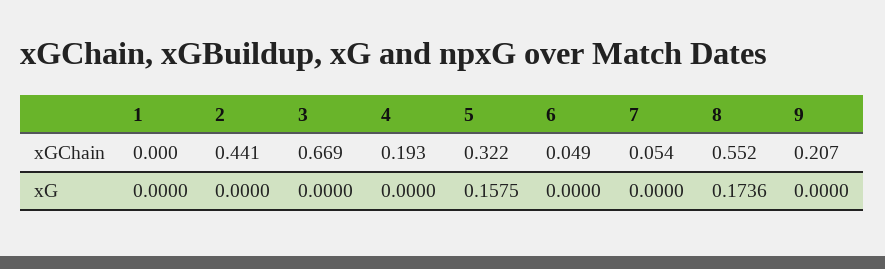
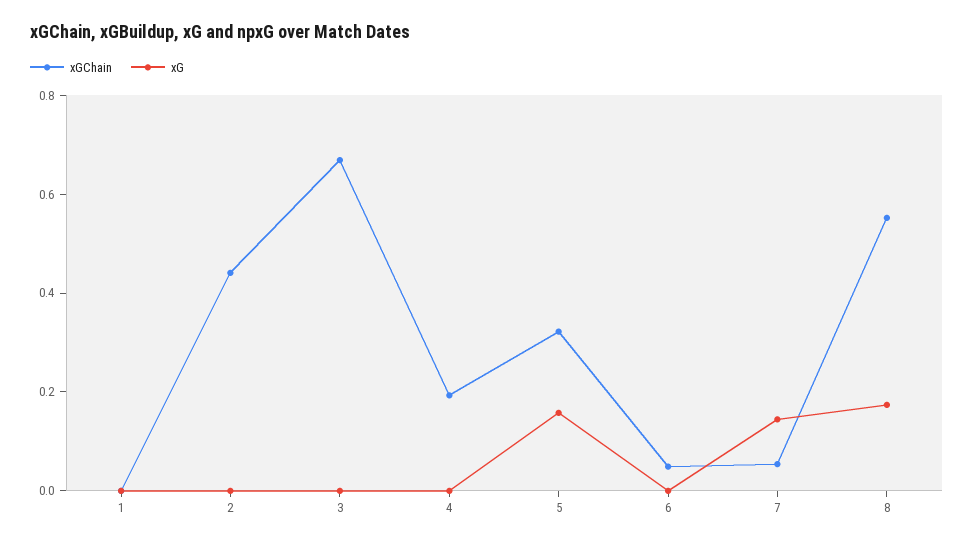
  {
    "xGChain": {
      "1": 0,
      "2": 0.441,
      "3": 0.669,
      "4": 0.193,
      "5": 0.322,
      "6": 0.049,
      "7": 0.054,
-     "8": 0.552,
+     "8": 0.552
-     "9": 0.207
    },
    "xG": {
      "1": 0,
      "2": 0,
      "3": 0,
      "4": 0,
      "5": 0.1575,
      "6": 0,
-     "7": 0,
+     "7": 0.15,
-     "8": 0.1736,
+     "8": 0.1736
-     "9": 0
    }
  }

